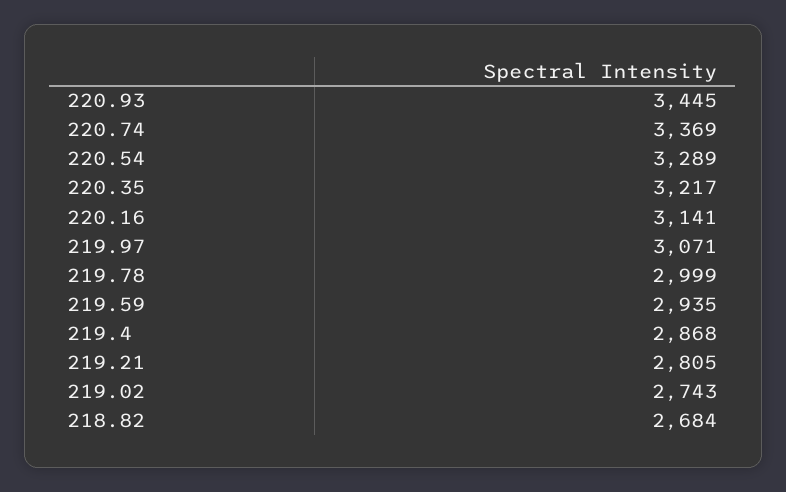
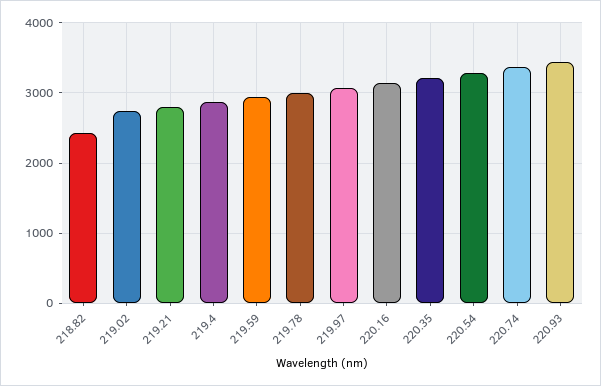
  {
    "220.93": 3445,
    "220.74": 3369,
    "220.54": 3289,
    "220.35": 3217,
    "220.16": 3141,
    "219.97": 3071,
    "219.78": 2999,
    "219.59": 2935,
    "219.4": 2868,
    "219.21": 2805,
    "219.02": 2743,
-   "218.82": 2684
+   "218.82": 2400
  }

